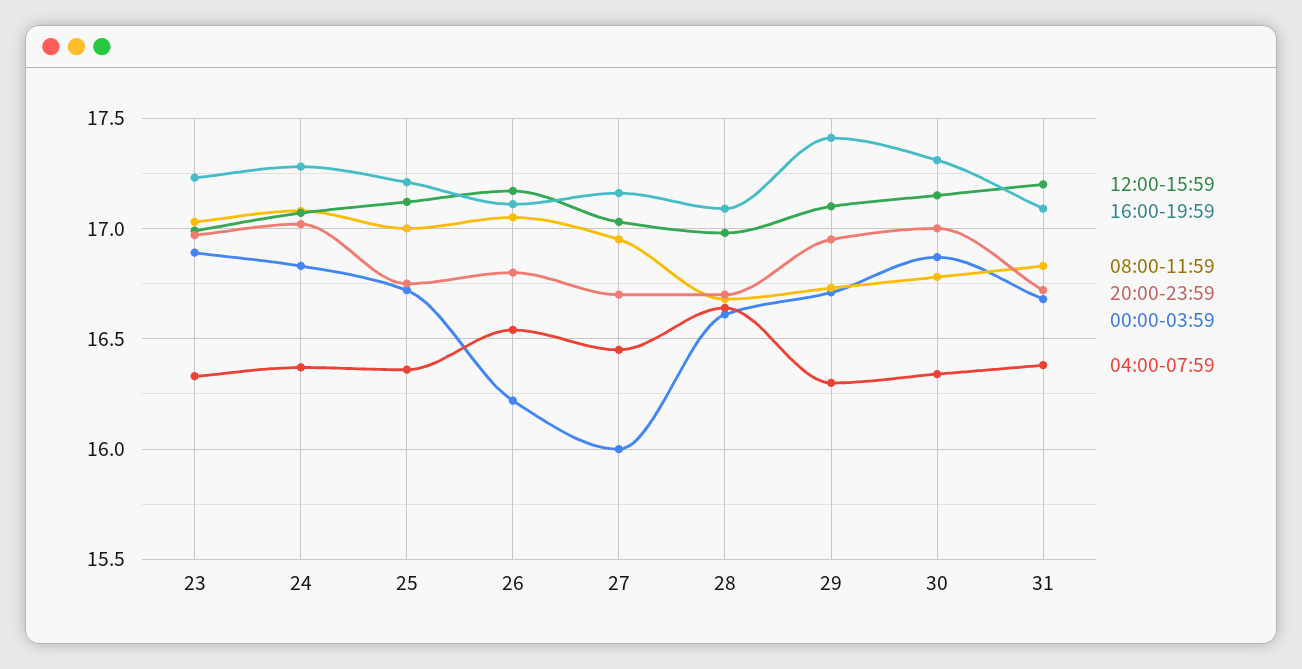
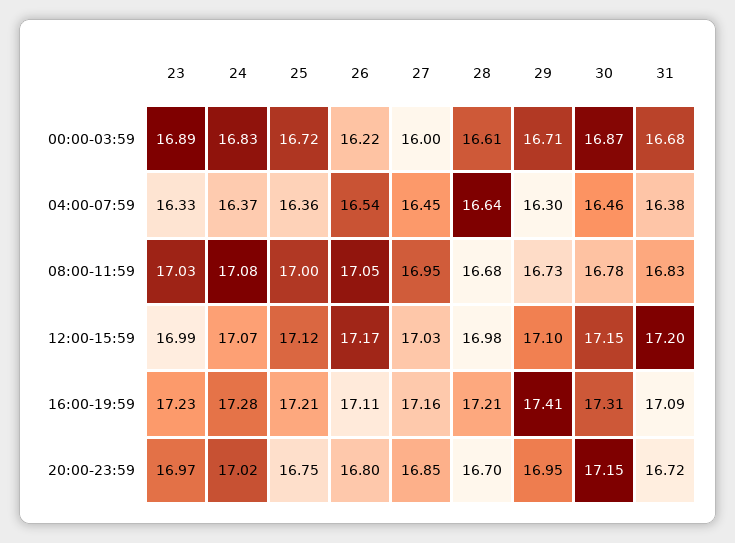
  {
    "12:00-15:59": {
      "23": 16.99,
      "24": 17.07,
      "25": 17.12,
      "26": 17.17,
      "27": 17.03,
      "28": 16.98,
      "29": 17.1,
      "30": 17.15,
      "31": 17.2
    },
    "16:00-19:59": {
      "23": 17.23,
      "24": 17.28,
      "25": 17.21,
      "26": 17.11,
      "27": 17.16,
-     "28": 17.1,
+     "28": 17.21,
      "29": 17.41,
      "30": 17.31,
      "31": 17.09
    },
    "08:00-11:59": {
      "23": 17.03,
      "24": 17.08,
      "25": 17,
      "26": 17.05,
      "27": 16.95,
      "28": 16.68,
      "29": 16.73,
      "30": 16.78,
      "31": 16.83
    },
    "20:00-23:59": {
      "23": 16.97,
      "24": 17.02,
      "25": 16.75,
      "26": 16.8,
-     "27": 16.7,
+     "27": 16.85,
      "28": 16.7,
      "29": 16.95,
-     "30": 17,
+     "30": 17.15,
      "31": 16.72
    },
    "00:00-03:59": {
      "23": 16.89,
      "24": 16.83,
      "25": 16.72,
      "26": 16.22,
      "27": 16,
      "28": 16.61,
      "29": 16.71,
      "30": 16.87,
      "31": 16.68
    },
    "04:00-07:59": {
      "23": 16.33,
      "24": 16.37,
      "25": 16.36,
      "26": 16.54,
      "27": 16.45,
      "28": 16.64,
      "29": 16.3,
-     "30": 16.35,
+     "30": 16.46,
      "31": 16.38
    }
  }

